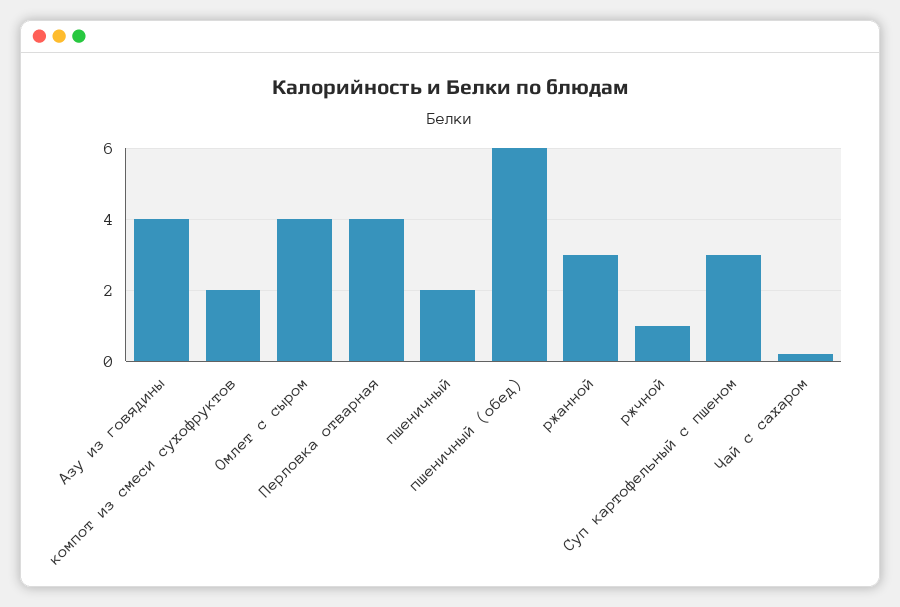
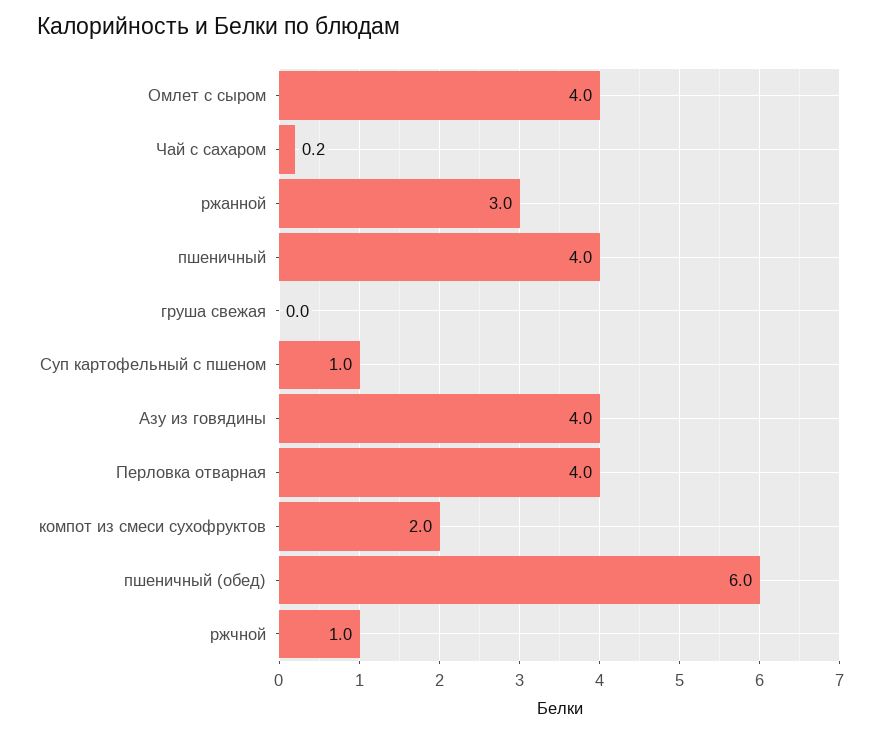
  {
    "Азу из говядины": 4,
    "компот из смеси сухофруктов": 2,
    "Омлет с сыром": 4,
    "Перловка отварная": 4,
-   "пшеничный": 2,
+   "пшеничный": 4,
    "пшеничный (обед)": 6,
    "ржанной": 3,
    "ржчной": 1,
-   "Суп картофельный с пшеном": 3,
+   "Суп картофельный с пшеном": 1,
-   "Чай с сахаром": 0.2
+   "Чай с сахаром": 0.2,
+   "груша свежая": 0
  }

